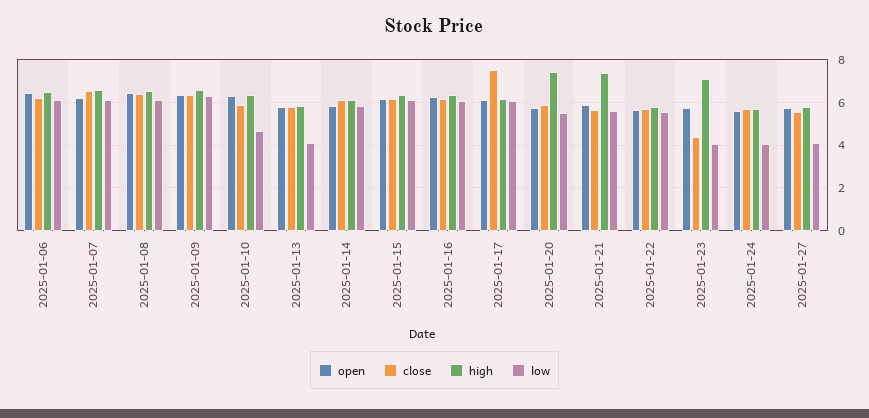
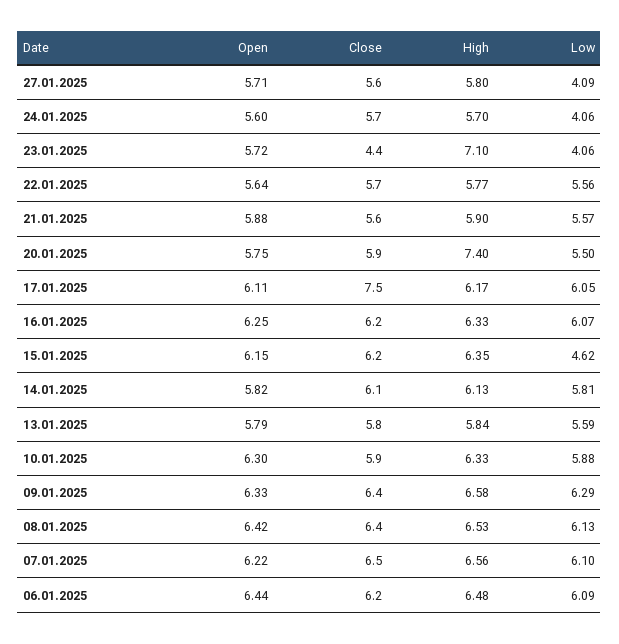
  {
    "open": {
      "2025-01-06": 6.44,
      "2025-01-07": 6.22,
      "2025-01-08": 6.42,
      "2025-01-09": 6.33,
      "2025-01-10": 6.3,
      "2025-01-13": 5.79,
      "2025-01-14": 5.82,
      "2025-01-15": 6.15,
      "2025-01-16": 6.25,
      "2025-01-17": 6.11,
      "2025-01-20": 5.75,
      "2025-01-21": 5.88,
      "2025-01-22": 5.64,
      "2025-01-23": 5.72,
      "2025-01-24": 5.6,
      "2025-01-27": 5.71
    },
    "close": {
      "2025-01-06": 6.2,
      "2025-01-07": 6.5,
      "2025-01-08": 6.4,
      "2025-01-09": 6.4,
      "2025-01-10": 5.9,
      "2025-01-13": 5.8,
      "2025-01-14": 6.1,
      "2025-01-15": 6.2,
      "2025-01-16": 6.2,
      "2025-01-17": 7.5,
      "2025-01-20": 5.9,
      "2025-01-21": 5.6,
      "2025-01-22": 5.7,
      "2025-01-23": 4.4,
      "2025-01-24": 5.7,
      "2025-01-27": 5.6
    },
    "high": {
      "2025-01-06": 6.48,
      "2025-01-07": 6.56,
      "2025-01-08": 6.53,
      "2025-01-09": 6.58,
      "2025-01-10": 6.33,
      "2025-01-13": 5.84,
      "2025-01-14": 6.13,
      "2025-01-15": 6.35,
      "2025-01-16": 6.33,
      "2025-01-17": 6.17,
      "2025-01-20": 7.4,
-     "2025-01-21": 7.5,
+     "2025-01-21": 5.9,
      "2025-01-22": 5.77,
      "2025-01-23": 7.1,
      "2025-01-24": 5.7,
      "2025-01-27": 5.8
    },
    "low": {
      "2025-01-06": 6.09,
      "2025-01-07": 6.1,
      "2025-01-08": 6.13,
      "2025-01-09": 6.29,
-     "2025-01-10": 4.5,
+     "2025-01-10": 5.88,
-     "2025-01-13": 4,
+     "2025-01-13": 5.59,
      "2025-01-14": 5.81,
-     "2025-01-15": 6,
+     "2025-01-15": 4.62,
      "2025-01-16": 6.07,
      "2025-01-17": 6.05,
      "2025-01-20": 5.5,
      "2025-01-21": 5.57,
      "2025-01-22": 5.56,
      "2025-01-23": 4.06,
      "2025-01-24": 4.06,
      "2025-01-27": 4.09
    }
  }

